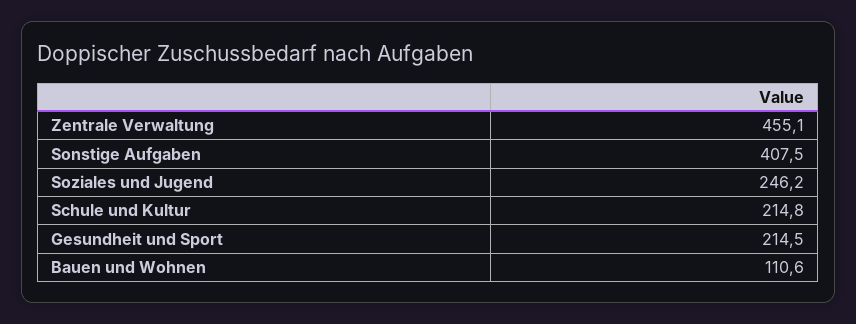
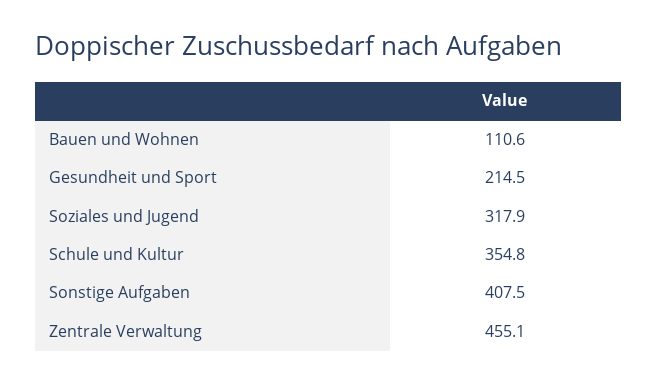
  {
    "Zentrale Verwaltung": 455.1,
    "Sonstige Aufgaben": 407.5,
-   "Soziales und Jugend": 246.2,
+   "Soziales und Jugend": 317.9,
-   "Schule und Kultur": 214.8,
+   "Schule und Kultur": 354.8,
    "Gesundheit und Sport": 214.5,
    "Bauen und Wohnen": 110.6
  }

